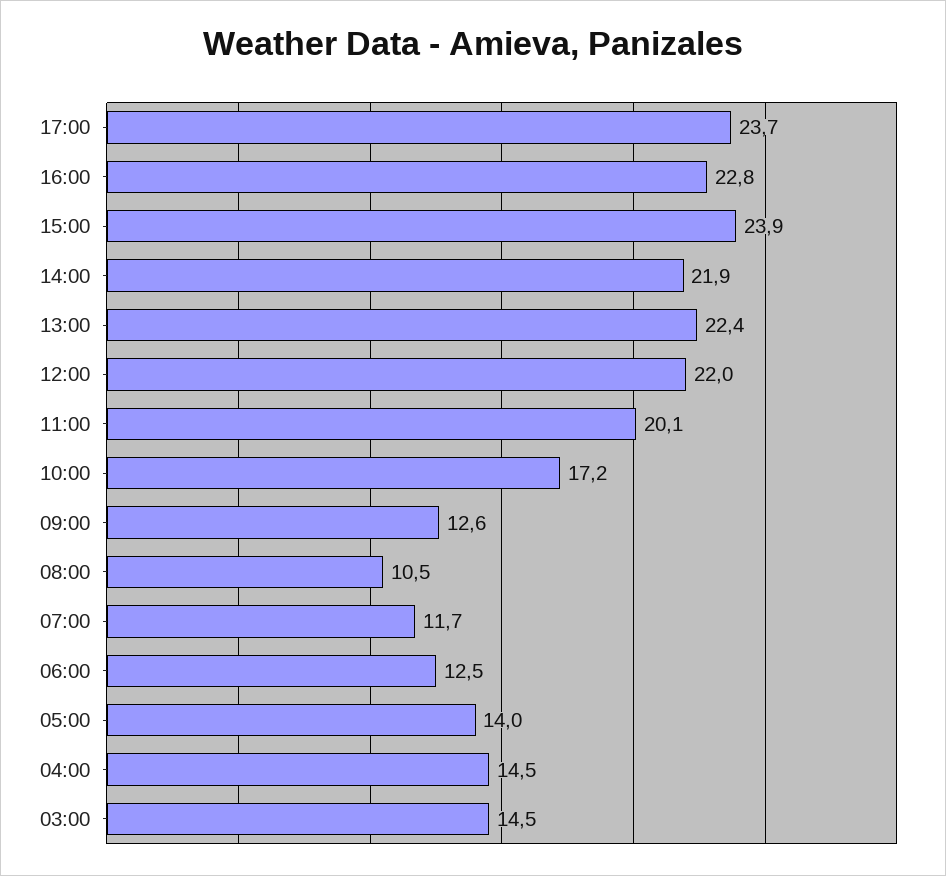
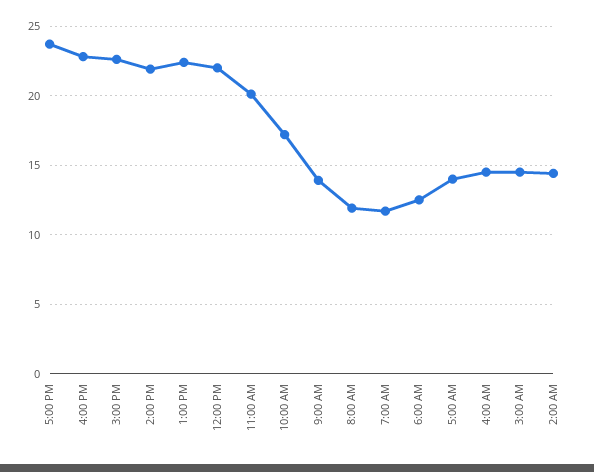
  {
    "17:00": 23.7,
    "16:00": 22.8,
-   "15:00": 23.9,
+   "15:00": 22.5,
    "14:00": 21.9,
    "13:00": 22.4,
    "12:00": 22,
    "11:00": 20.1,
    "10:00": 17.2,
-   "09:00": 12.6,
+   "09:00": 14,
-   "08:00": 10.5,
+   "08:00": 12,
    "07:00": 11.7,
    "06:00": 12.5,
    "05:00": 14,
    "04:00": 14.5,
-   "03:00": 14.5
+   "03:00": 14.5,
+   "2:00 AM": 14.5
  }

